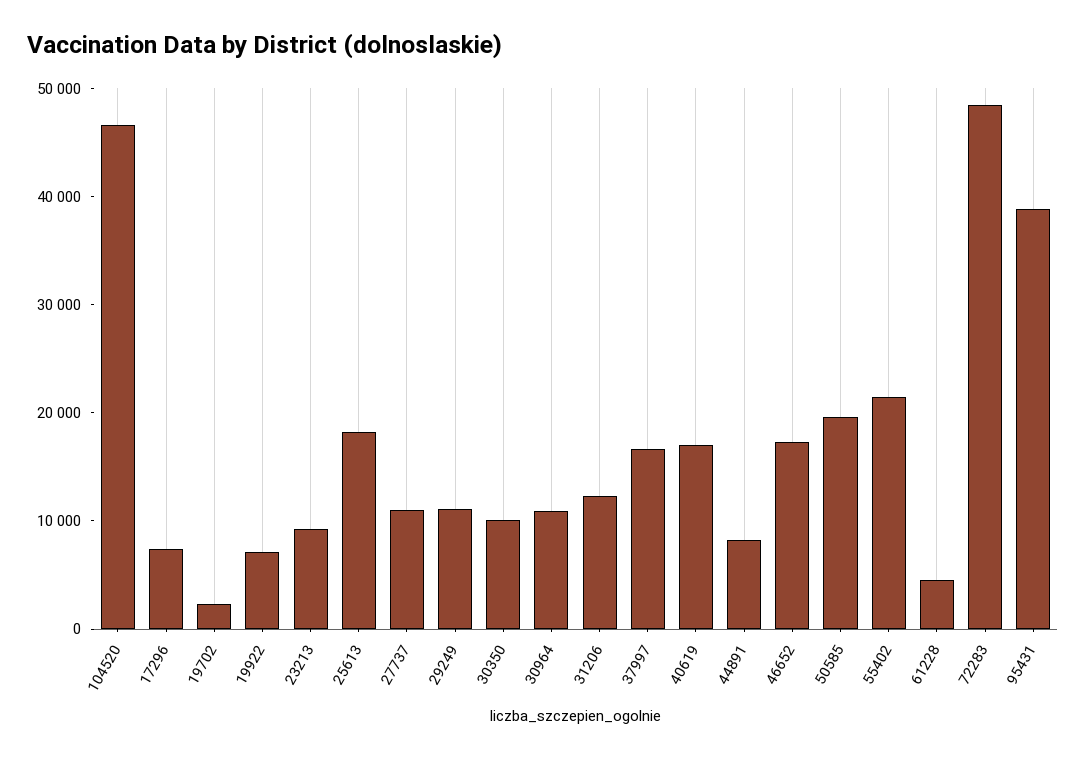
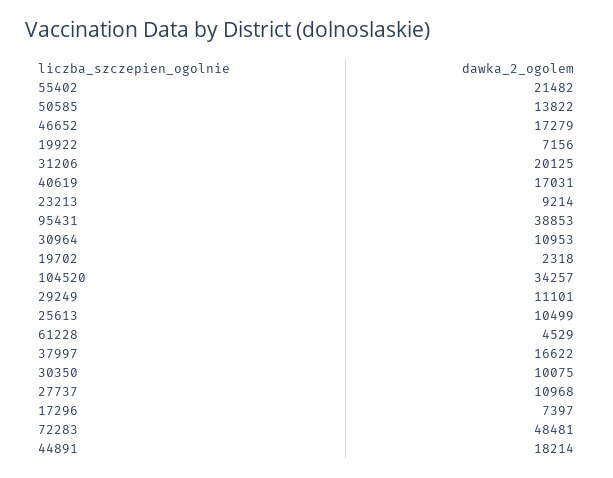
  {
-   "104520": 46000,
+   "104520": 34257,
    "17296": 7397,
    "19702": 2318,
    "19922": 7156,
    "23213": 9214,
-   "25613": 18000,
+   "25613": 10499,
    "27737": 10968,
    "29249": 11101,
    "30350": 10075,
    "30964": 10953,
-   "31206": 12000,
+   "31206": 20125,
    "37997": 16622,
    "40619": 17031,
-   "44891": 8000,
+   "44891": 18214,
    "46652": 17279,
-   "50585": 20000,
+   "50585": 13822,
    "55402": 21482,
    "61228": 4529,
    "72283": 48481,
    "95431": 38853
  }

